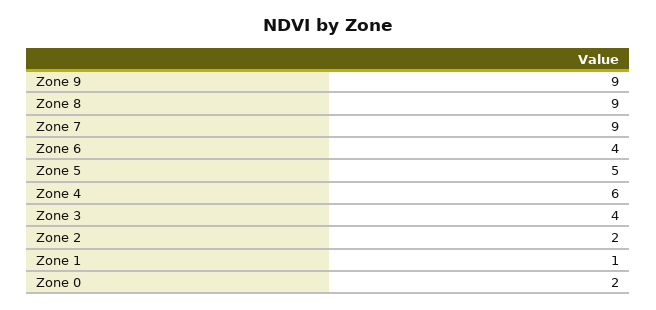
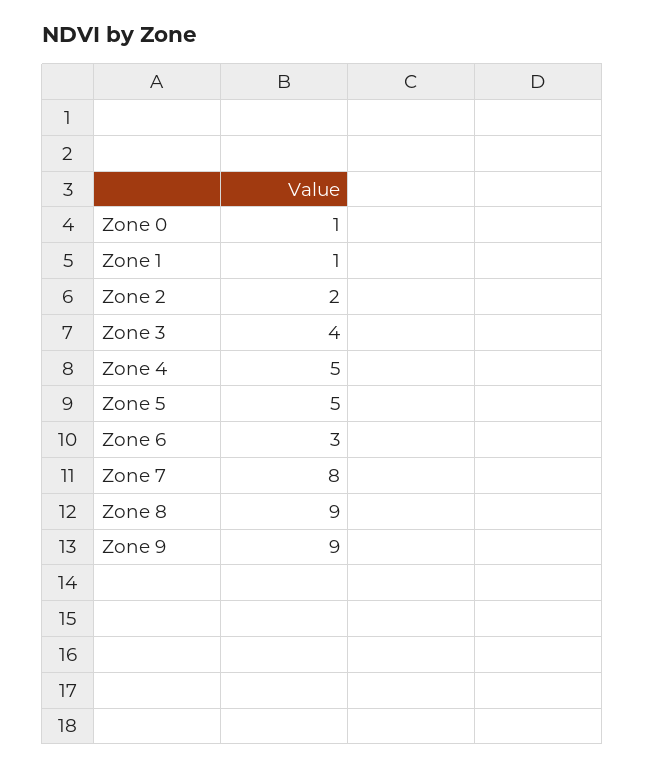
  {
    "Zone 9": 9,
    "Zone 8": 9,
-   "Zone 7": 9,
+   "Zone 7": 8,
-   "Zone 6": 4,
+   "Zone 6": 3,
    "Zone 5": 5,
-   "Zone 4": 6,
+   "Zone 4": 5,
    "Zone 3": 4,
    "Zone 2": 2,
    "Zone 1": 1,
-   "Zone 0": 2
+   "Zone 0": 1
  }

